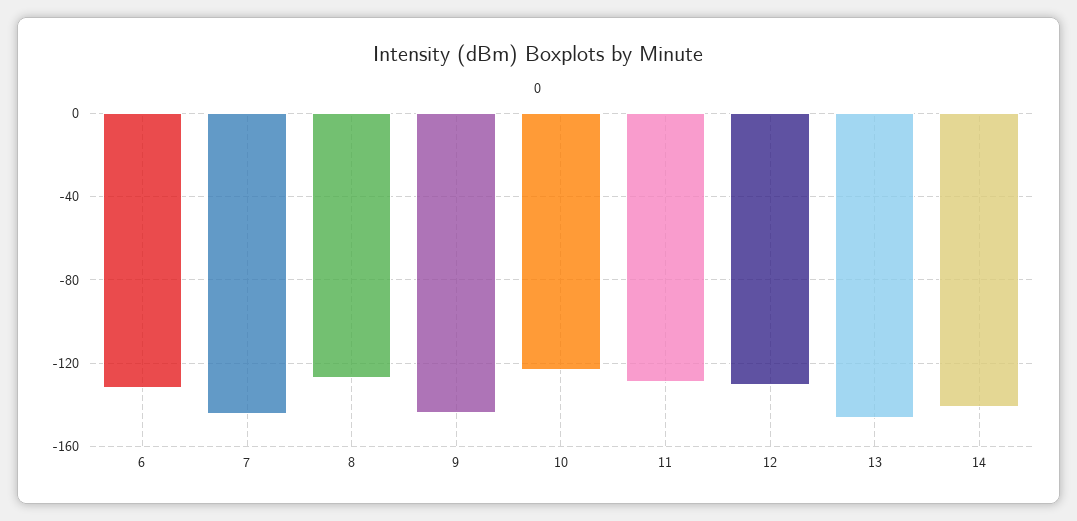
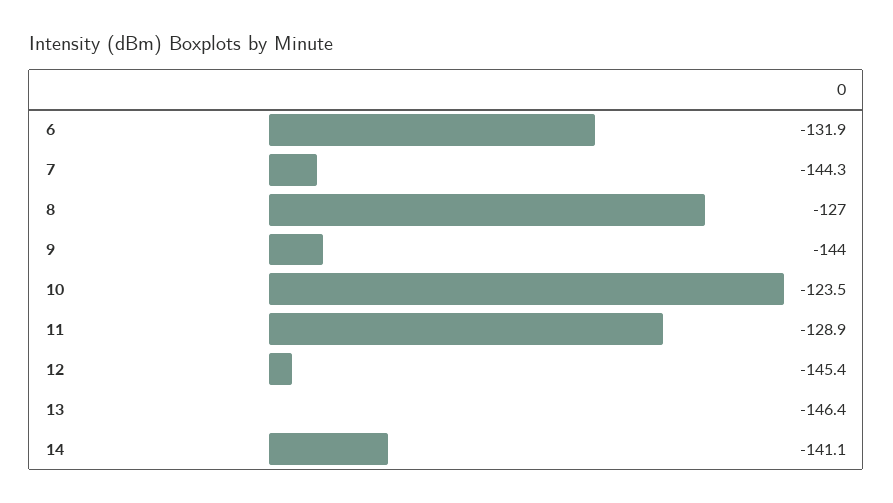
  {
    "6": -131.9,
    "7": -144.3,
    "8": -127,
    "9": -144,
    "10": -123.5,
    "11": -128.9,
-   "12": -130,
+   "12": -145.4,
    "13": -146.4,
    "14": -141.1
  }

